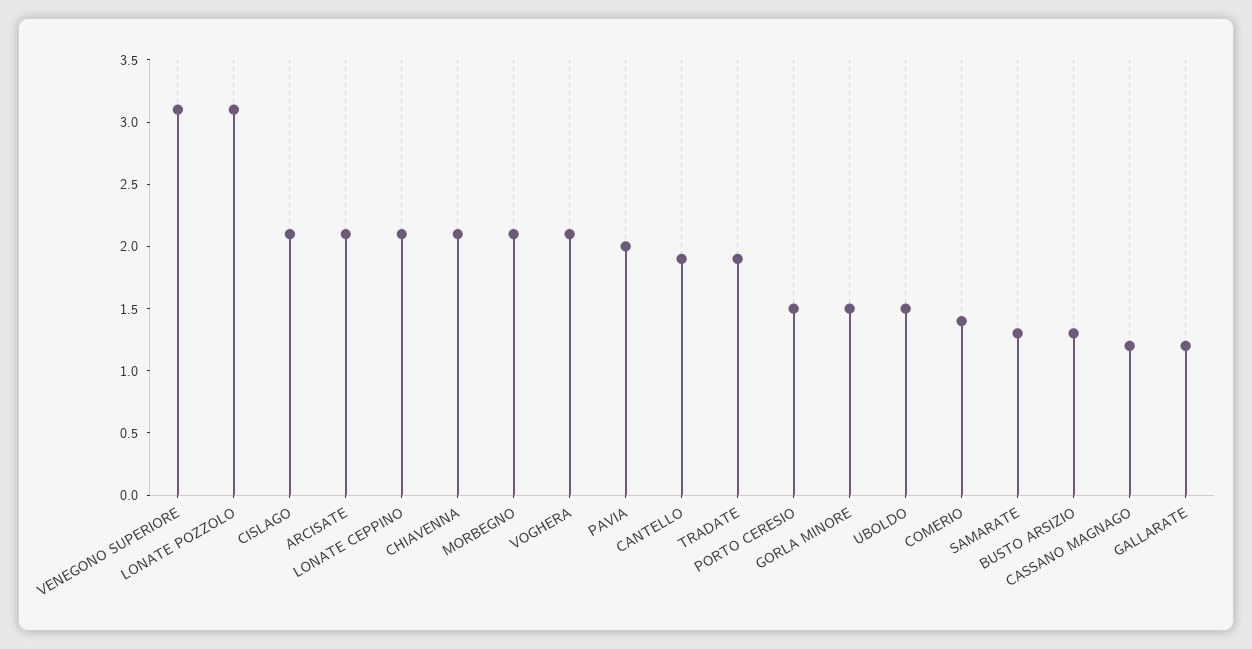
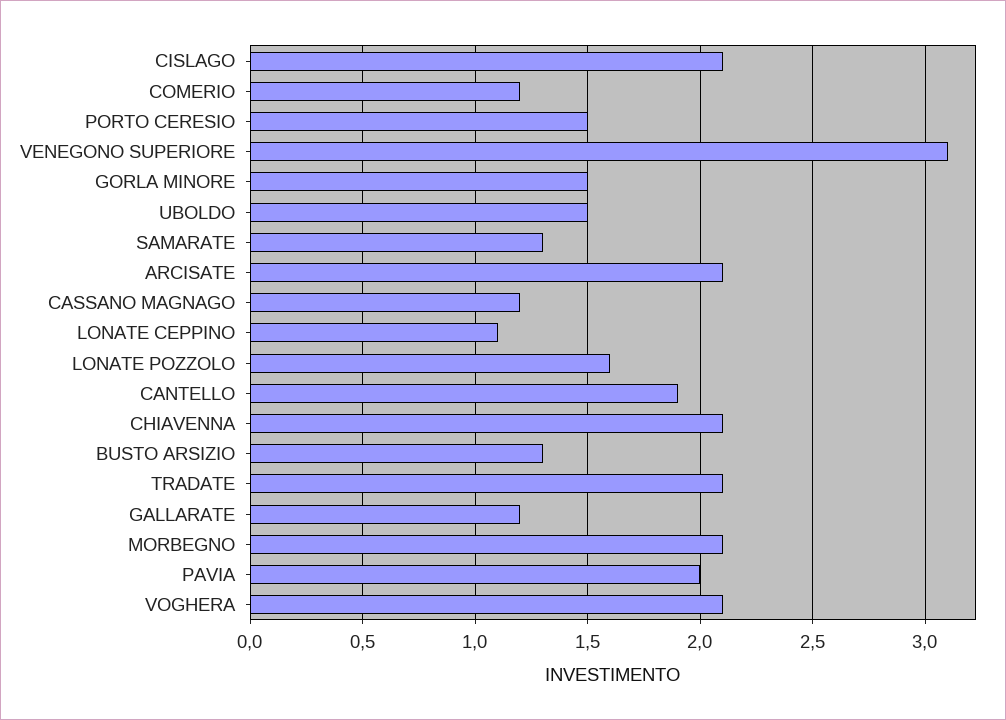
  {
    "VENEGONO SUPERIORE": 3.1,
-   "LONATE POZZOLO": 3.1,
+   "LONATE POZZOLO": 1.6,
    "CISLAGO": 2.1,
    "ARCISATE": 2.1,
-   "LONATE CEPPINO": 2.1,
+   "LONATE CEPPINO": 1.1,
    "CHIAVENNA": 2.1,
    "MORBEGNO": 2.1,
    "VOGHERA": 2.1,
    "PAVIA": 2,
    "CANTELLO": 1.9,
-   "TRADATE": 1.9,
+   "TRADATE": 2.1,
    "PORTO CERESIO": 1.5,
    "GORLA MINORE": 1.5,
    "UBOLDO": 1.5,
-   "COMERIO": 1.4,
+   "COMERIO": 1.2,
    "SAMARATE": 1.3,
    "BUSTO ARSIZIO": 1.3,
    "CASSANO MAGNAGO": 1.2,
    "GALLARATE": 1.2
  }

